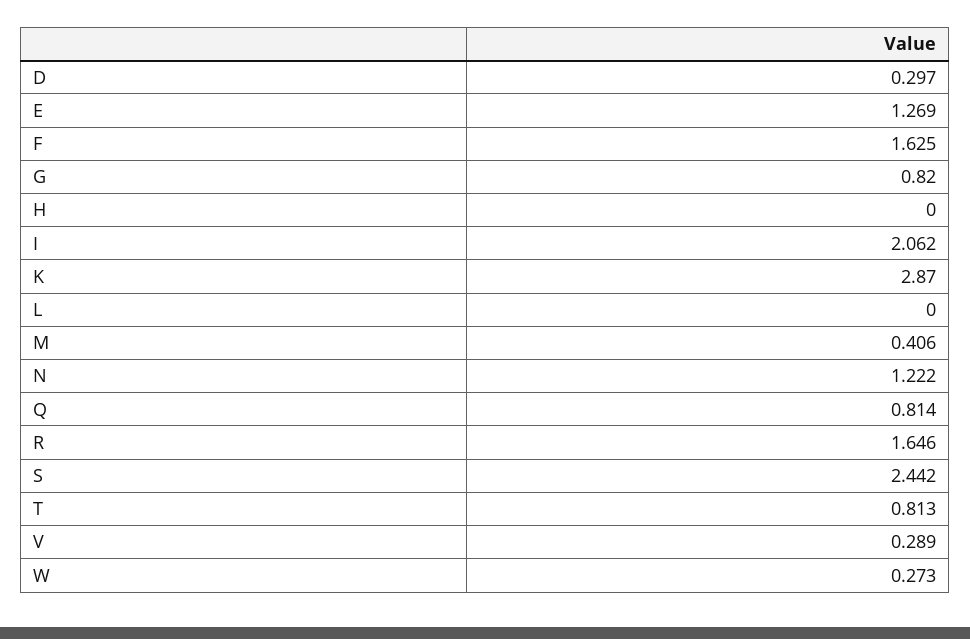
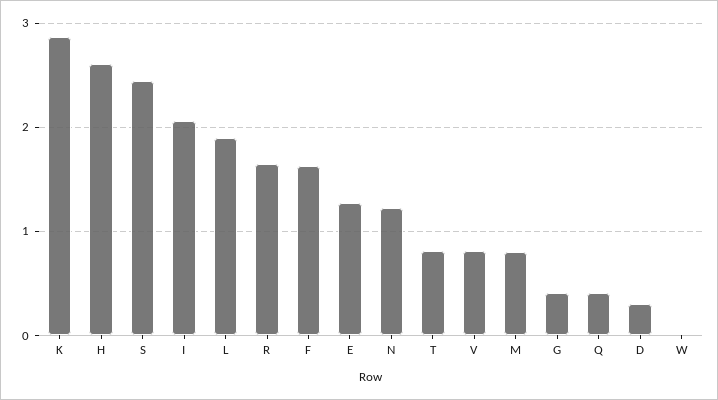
  {
    "D": 0.297,
    "E": 1.269,
    "F": 1.625,
-   "G": 0.82,
+   "G": 0.4,
-   "H": 0,
+   "H": 2.6,
    "I": 2.062,
    "K": 2.87,
-   "L": 0,
+   "L": 1.9,
-   "M": 0.406,
+   "M": 0.8,
    "N": 1.222,
-   "Q": 0.814,
+   "Q": 0.4,
    "R": 1.646,
    "S": 2.442,
    "T": 0.813,
-   "V": 0.289,
+   "V": 0.8,
-   "W": 0.273
+   "W": 0
  }

